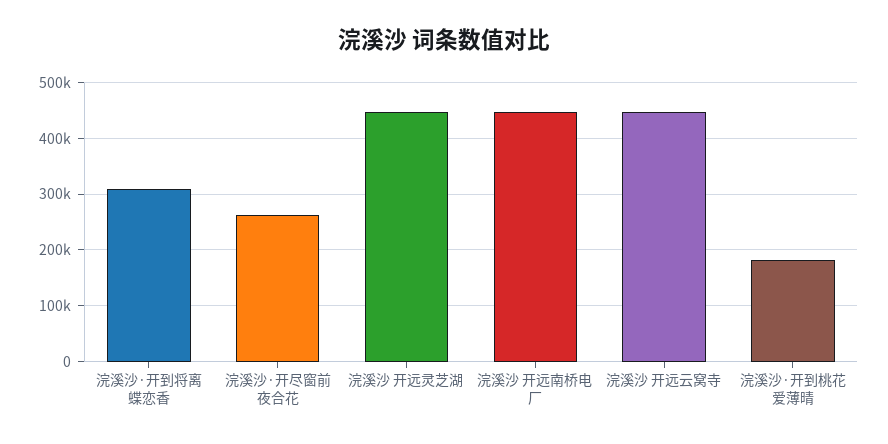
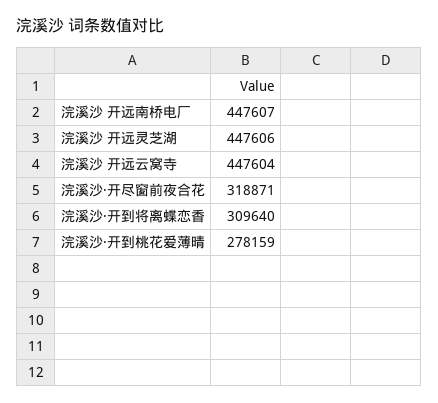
  {
    "浣溪沙·开到将离蝶恋香": 309640,
-   "浣溪沙·开尽窗前夜合花": 260000,
+   "浣溪沙·开尽窗前夜合花": 318871,
    "浣溪沙 开远灵芝湖": 447606,
    "浣溪沙 开远南桥电厂": 447607,
    "浣溪沙 开远云窝寺": 447604,
-   "浣溪沙·开到桃花爱薄晴": 180000
+   "浣溪沙·开到桃花爱薄晴": 278159
  }

